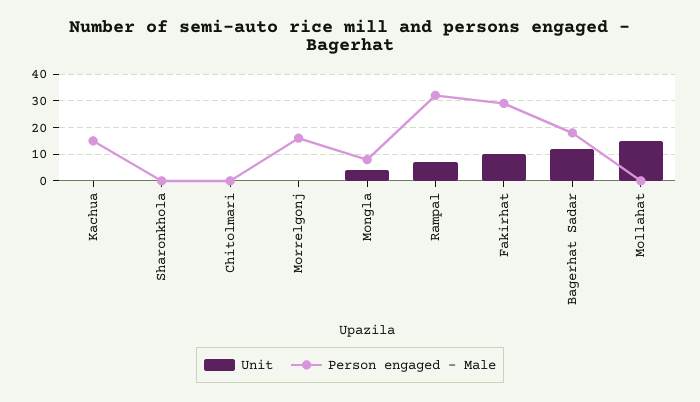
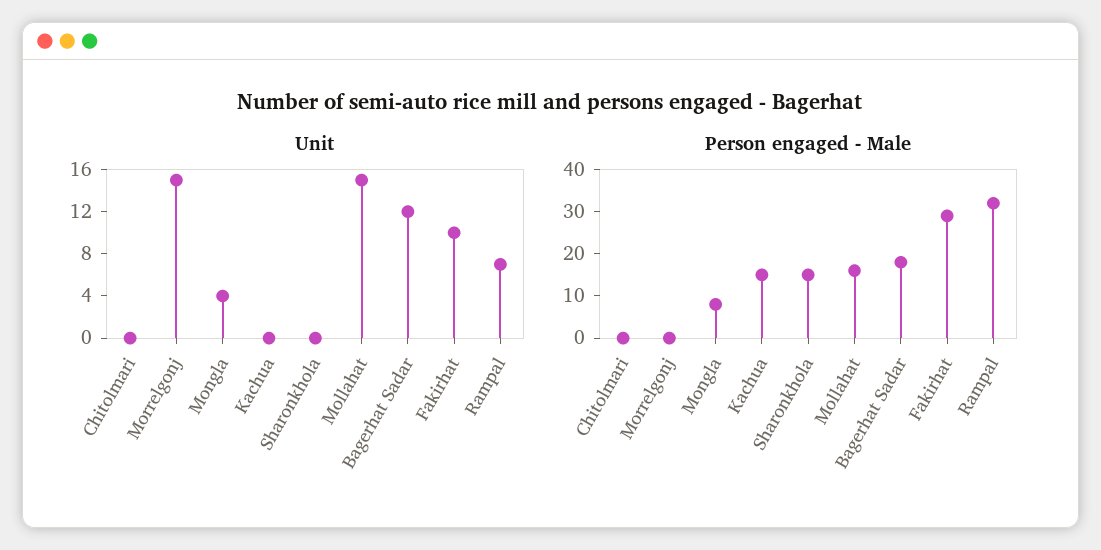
  {
    "Unit": {
      "Kachua": 0,
      "Sharonkhola": 0,
      "Chitolmari": 0,
-     "Morrelgonj": 0,
+     "Morrelgonj": 15,
      "Mongla": 4,
      "Rampal": 7,
      "Fakirhat": 10,
      "Bagerhat Sadar": 12,
      "Mollahat": 15
    },
    "Person engaged - Male": {
      "Kachua": 15,
-     "Sharonkhola": 0,
+     "Sharonkhola": 15,
      "Chitolmari": 0,
-     "Morrelgonj": 15,
+     "Morrelgonj": 0,
      "Mongla": 10,
      "Rampal": 30,
      "Fakirhat": 30,
      "Bagerhat Sadar": 20,
-     "Mollahat": 0
+     "Mollahat": 15
    }
  }

